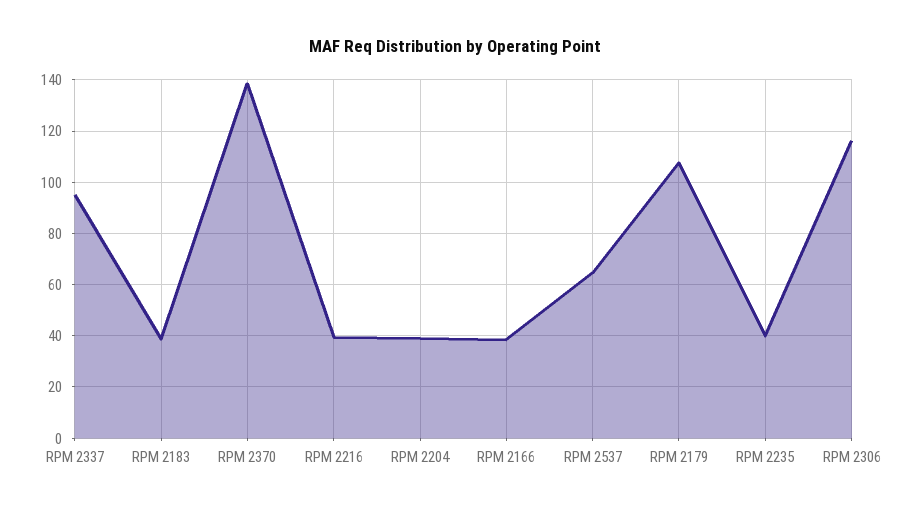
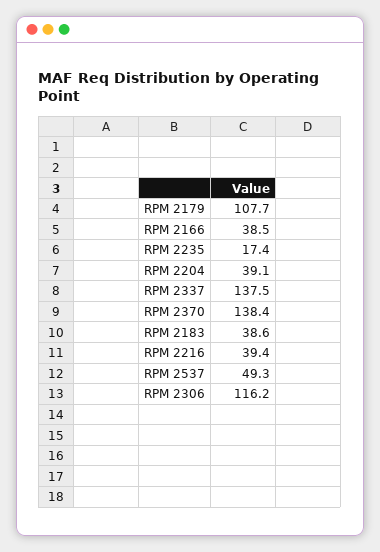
  {
-   "RPM 2337": 95,
+   "RPM 2337": 137.5,
    "RPM 2183": 38.6,
    "RPM 2370": 138.4,
    "RPM 2216": 39.4,
    "RPM 2204": 39.1,
    "RPM 2166": 38.5,
-   "RPM 2537": 65,
+   "RPM 2537": 49.3,
    "RPM 2179": 107.7,
-   "RPM 2235": 40,
+   "RPM 2235": 17.4,
    "RPM 2306": 116.2
  }

